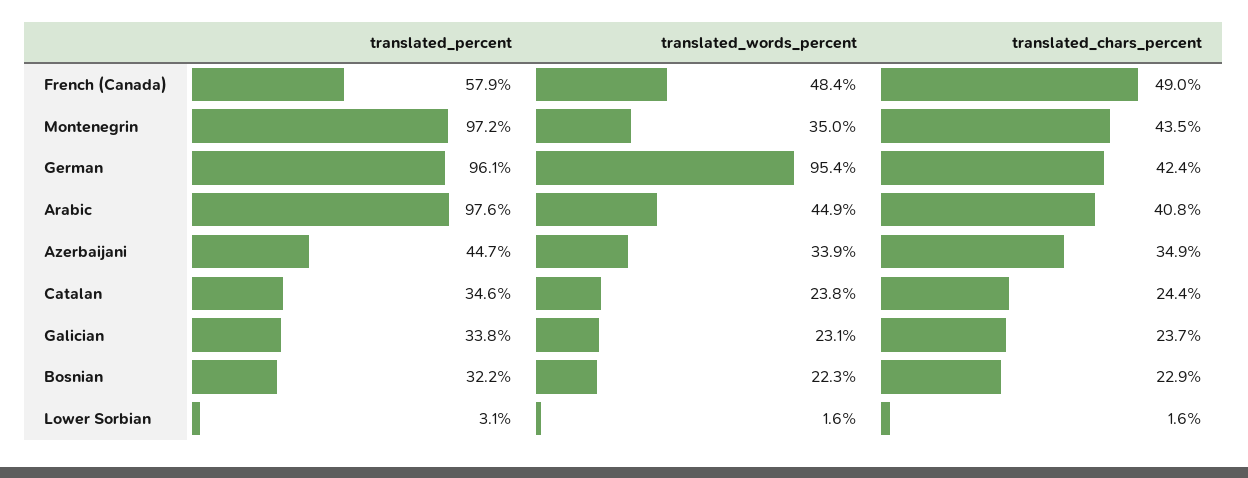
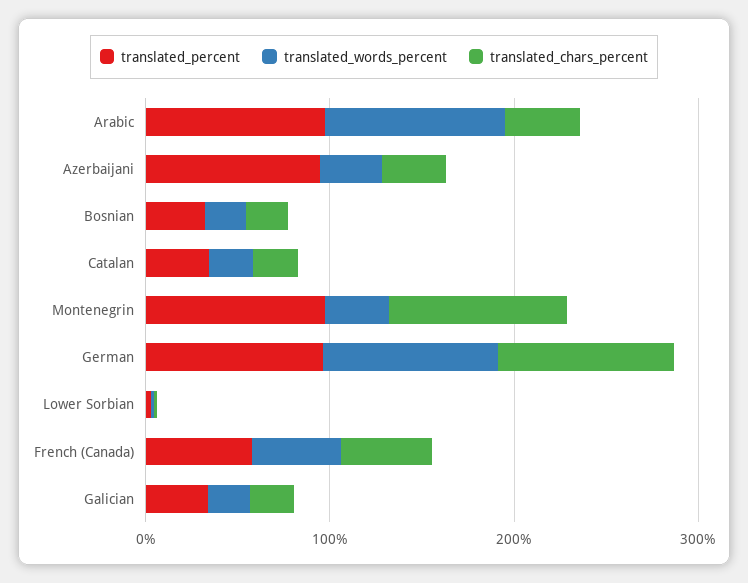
  {
    "translated_percent": {
      "French (Canada)": 57.9,
      "Montenegrin": 97.2,
      "German": 96.1,
      "Arabic": 97.6,
-     "Azerbaijani": 44.7,
+     "Azerbaijani": 100,
      "Catalan": 34.6,
      "Galician": 33.8,
      "Bosnian": 32.2,
      "Lower Sorbian": 3.1
    },
    "translated_words_percent": {
      "French (Canada)": 48.4,
      "Montenegrin": 35,
      "German": 95.4,
-     "Arabic": 44.9,
+     "Arabic": 100,
      "Azerbaijani": 33.9,
      "Catalan": 23.8,
      "Galician": 23.1,
      "Bosnian": 22.3,
      "Lower Sorbian": 1.6
    },
    "translated_chars_percent": {
      "French (Canada)": 49,
-     "Montenegrin": 43.5,
+     "Montenegrin": 100,
-     "German": 42.4,
+     "German": 100,
      "Arabic": 40.8,
      "Azerbaijani": 34.9,
      "Catalan": 24.4,
      "Galician": 23.7,
      "Bosnian": 22.9,
      "Lower Sorbian": 1.6
    }
  }

